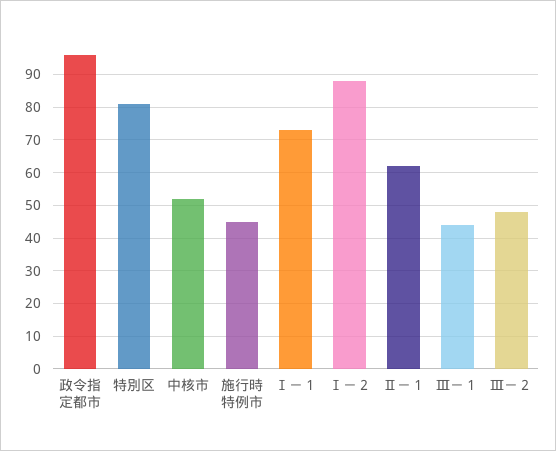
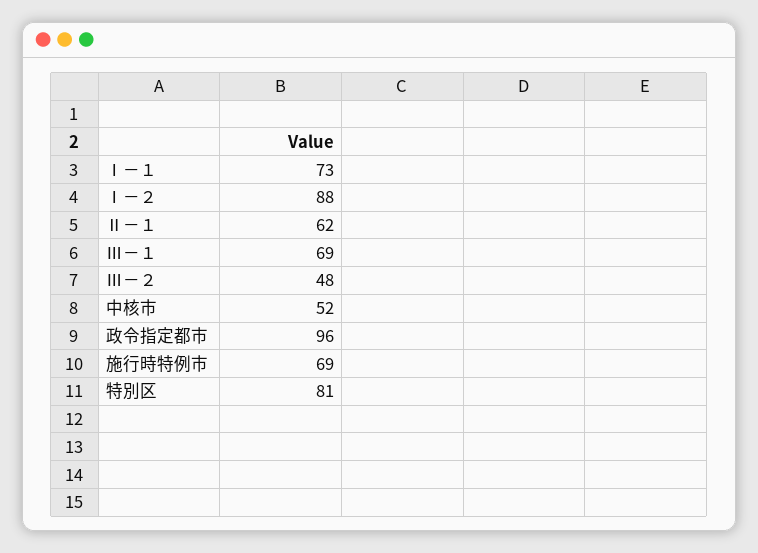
  {
    "政令指定都市": 96,
    "特別区": 81,
    "中核市": 52,
-   "施行時特例市": 45,
+   "施行時特例市": 69,
    "Ⅰ－１": 73,
    "Ⅰ－２": 88,
    "Ⅱ－１": 62,
-   "Ⅲ－１": 45,
+   "Ⅲ－１": 69,
    "Ⅲ－２": 48
  }

